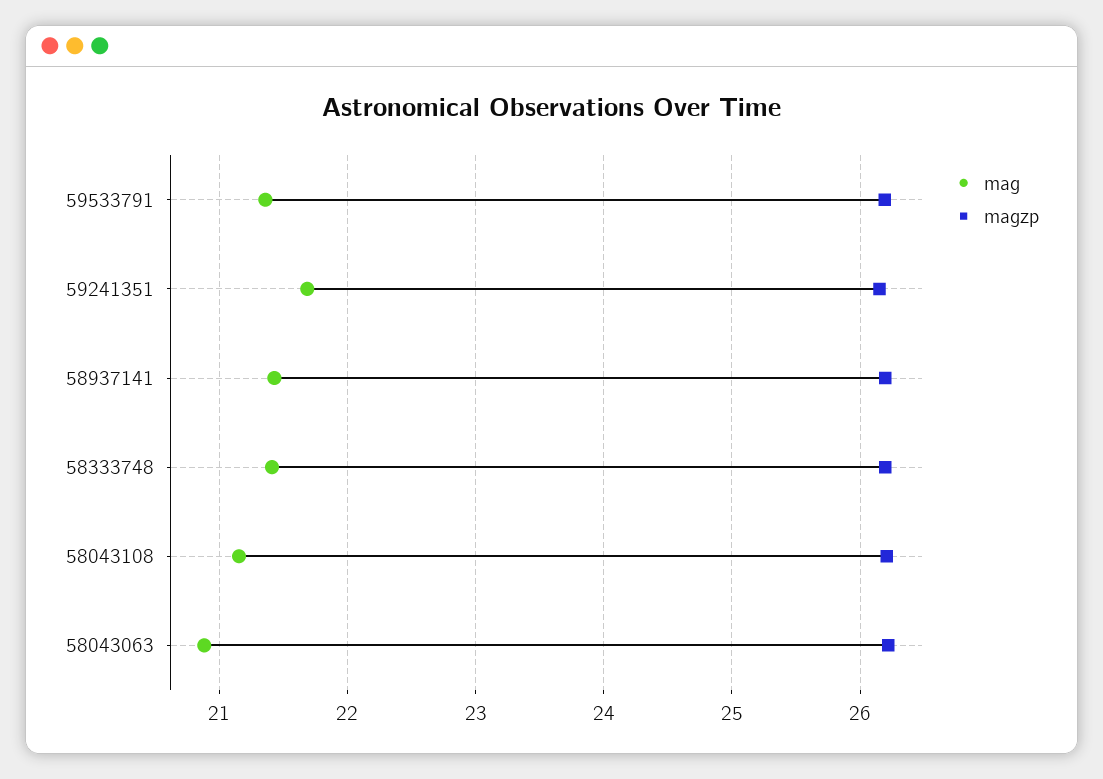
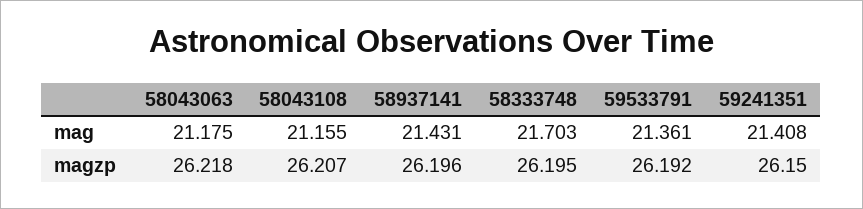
  {
    "mag": {
      "59533791": 21.361,
-     "59241351": 21.7,
+     "59241351": 21.408,
      "58937141": 21.431,
-     "58333748": 21.4,
+     "58333748": 21.703,
      "58043108": 21.155,
-     "58043063": 20.9
+     "58043063": 21.175
    },
    "magzp": {
      "59533791": 26.192,
      "59241351": 26.15,
      "58937141": 26.196,
      "58333748": 26.195,
      "58043108": 26.207,
      "58043063": 26.218
    }
  }

